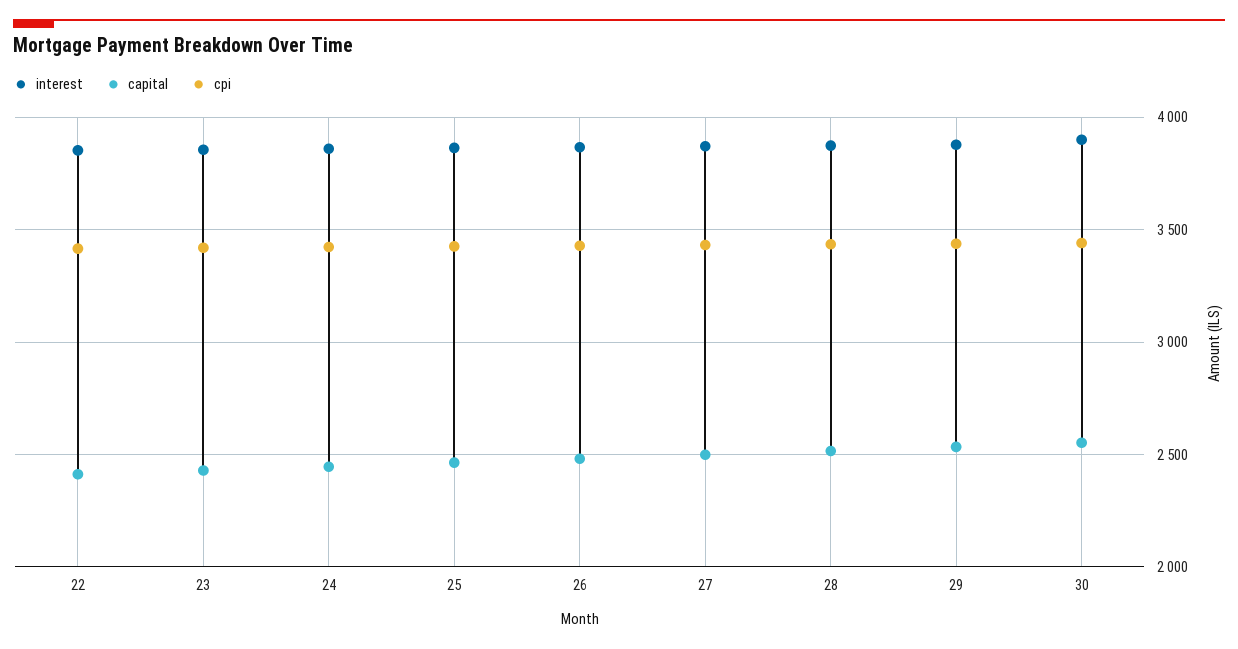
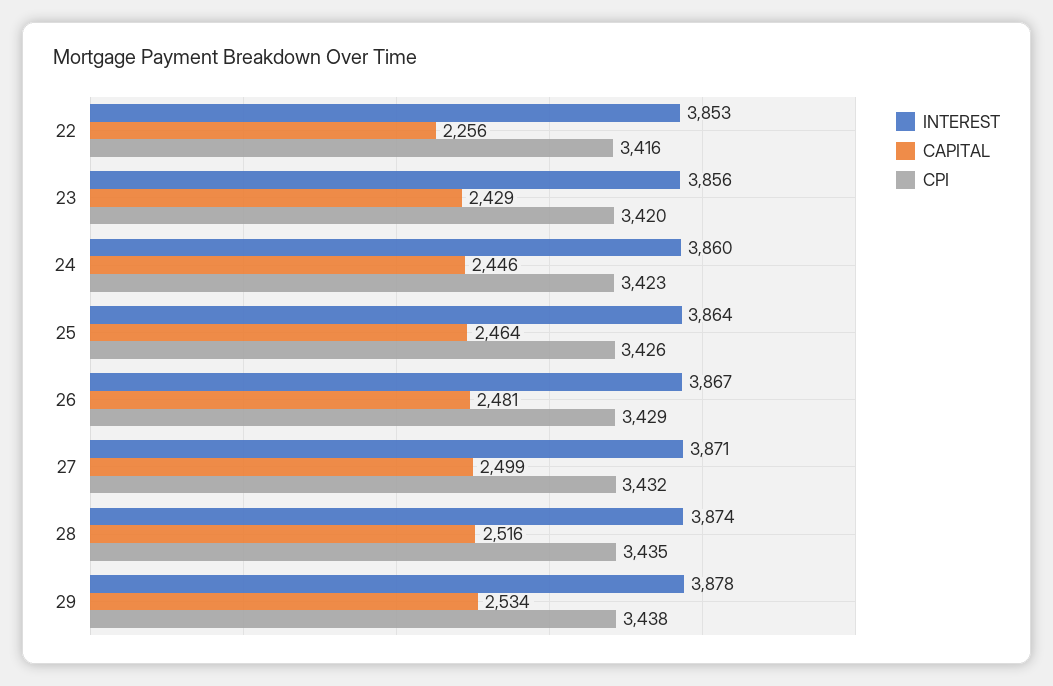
  {
    "interest": {
      "22": 3853,
      "23": 3856,
      "24": 3860,
      "25": 3864,
      "26": 3867,
      "27": 3871,
      "28": 3874,
-     "29": 3878,
+     "29": 3878
-     "30": 3900
    },
    "capital": {
-     "22": 2400,
+     "22": 2256,
      "23": 2429,
      "24": 2446,
      "25": 2464,
      "26": 2481,
      "27": 2499,
      "28": 2516,
-     "29": 2534,
+     "29": 2534
-     "30": 2550
    },
    "cpi": {
      "22": 3416,
      "23": 3420,
      "24": 3423,
      "25": 3426,
      "26": 3429,
      "27": 3432,
      "28": 3435,
-     "29": 3438,
+     "29": 3438
-     "30": 3450
    }
  }

